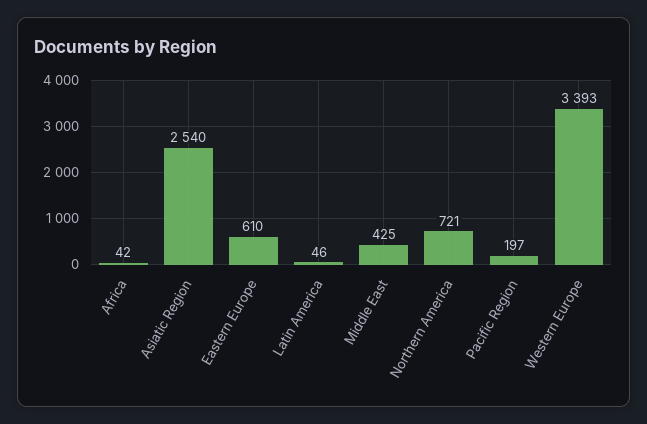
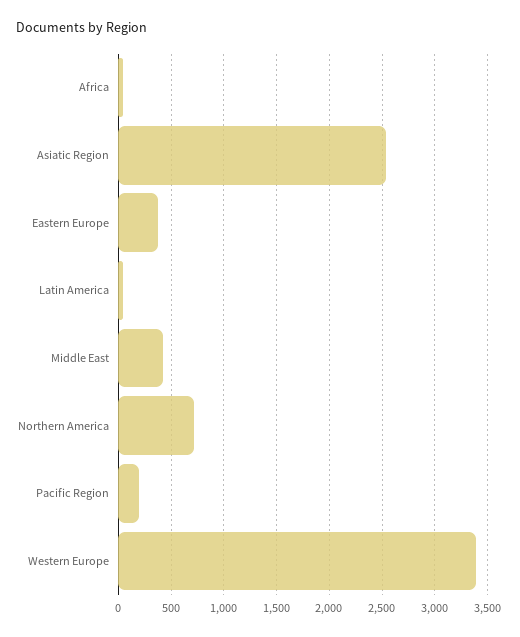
  {
    "Africa": 42,
    "Asiatic Region": 2540,
-   "Eastern Europe": 610,
+   "Eastern Europe": 400,
    "Latin America": 46,
    "Middle East": 425,
    "Northern America": 721,
    "Pacific Region": 197,
    "Western Europe": 3393
  }

